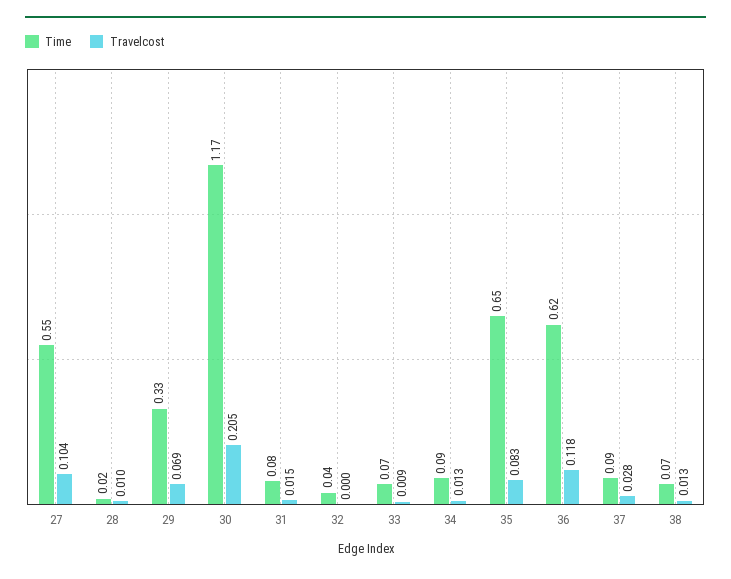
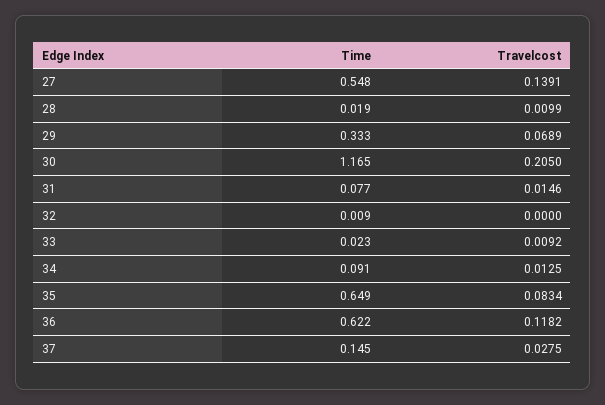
  {
    "Time": {
      "27": 0.548,
      "28": 0.019,
      "29": 0.333,
      "30": 1.165,
      "31": 0.077,
-     "32": 0.04,
+     "32": 0.009,
-     "33": 0.07,
+     "33": 0.023,
      "34": 0.091,
      "35": 0.649,
      "36": 0.622,
-     "37": 0.09,
+     "37": 0.145
-     "38": 0.07
    },
    "Travelcost": {
-     "27": 0.104,
+     "27": 0.1391,
      "28": 0.0099,
      "29": 0.0689,
      "30": 0.205,
      "31": 0.0146,
      "32": 0,
      "33": 0.0092,
      "34": 0.0125,
      "35": 0.0834,
      "36": 0.1182,
-     "37": 0.0275,
+     "37": 0.0275
-     "38": 0.013
    }
  }

